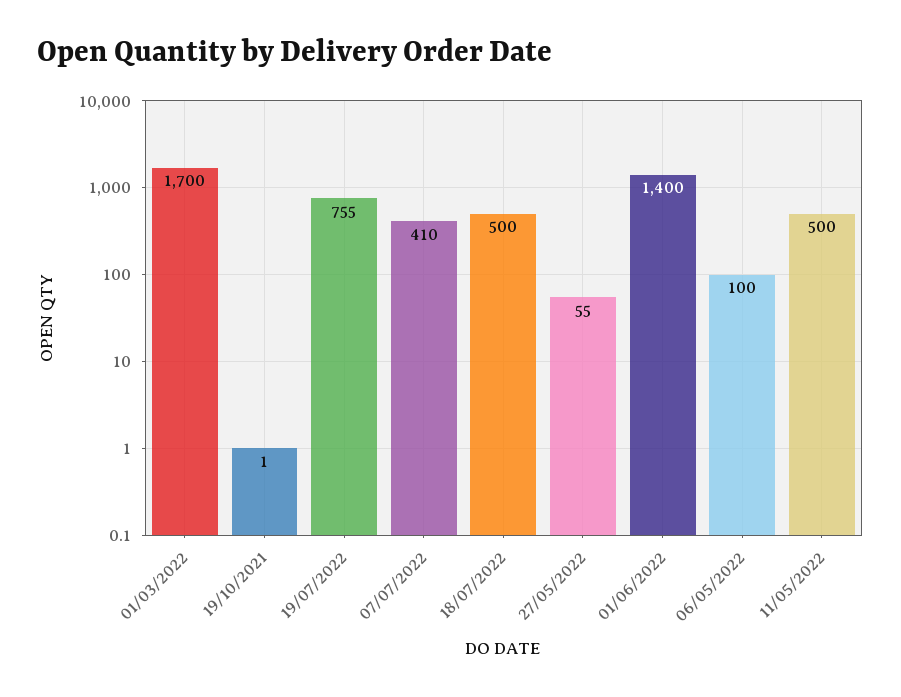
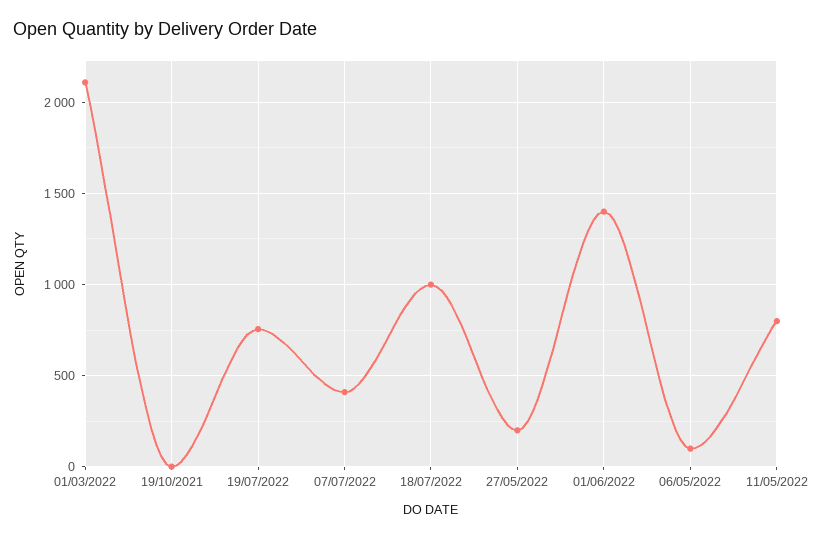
  {
-   "01/03/2022": 1700,
+   "01/03/2022": 2100,
    "19/10/2021": 1,
    "19/07/2022": 755,
    "07/07/2022": 410,
-   "18/07/2022": 500,
+   "18/07/2022": 1000,
-   "27/05/2022": 55,
+   "27/05/2022": 200,
    "01/06/2022": 1400,
    "06/05/2022": 100,
-   "11/05/2022": 500
+   "11/05/2022": 800
  }

